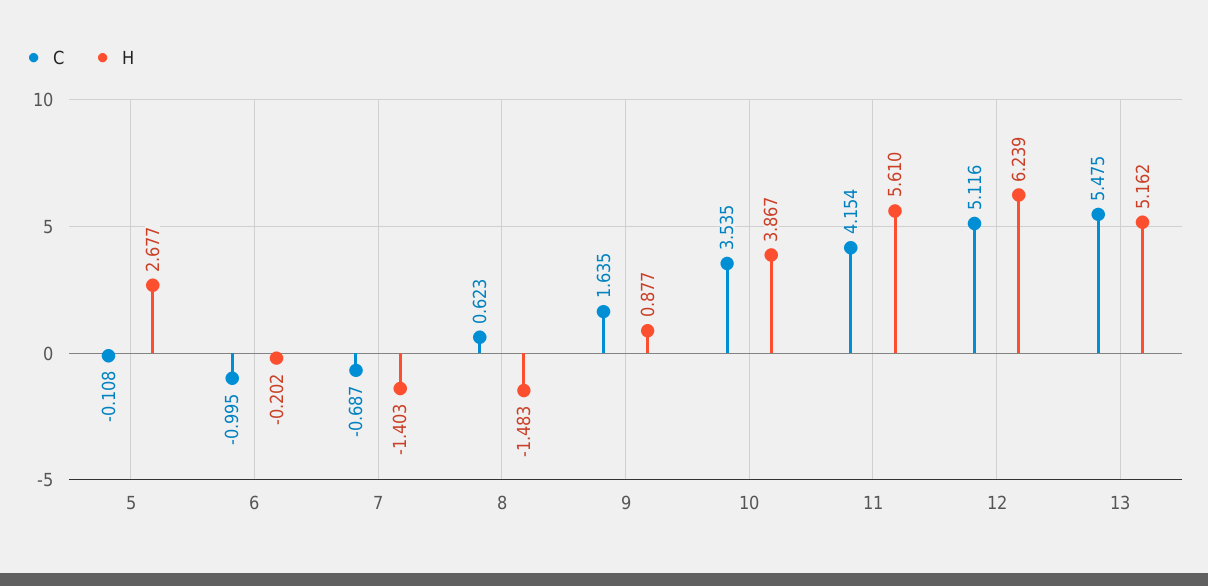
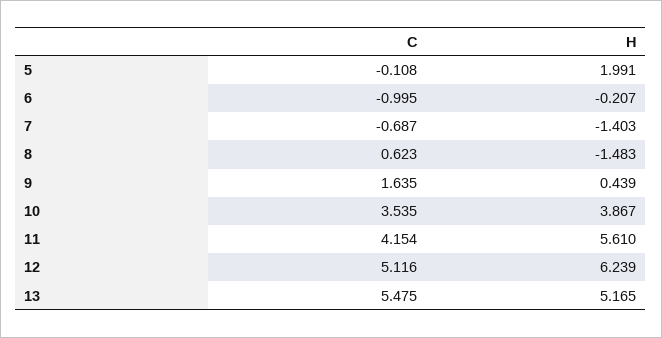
  {
    "C": {
      "5": -0.108,
      "6": -0.995,
      "7": -0.687,
      "8": 0.623,
      "9": 1.635,
      "10": 3.535,
      "11": 4.154,
      "12": 5.116,
      "13": 5.475
    },
    "H": {
-     "5": 2.677,
+     "5": 1.991,
-     "6": -0.202,
+     "6": -0.207,
      "7": -1.403,
      "8": -1.483,
-     "9": 0.877,
+     "9": 0.439,
      "10": 3.867,
      "11": 5.61,
      "12": 6.239,
-     "13": 5.162
+     "13": 5.165
    }
  }

